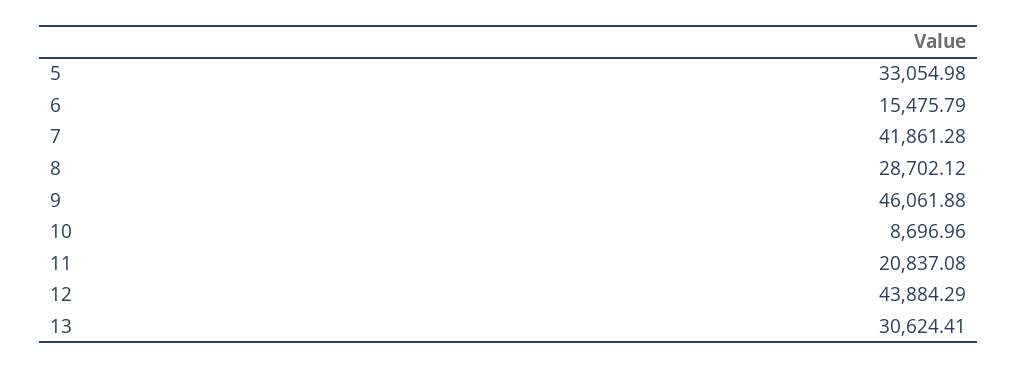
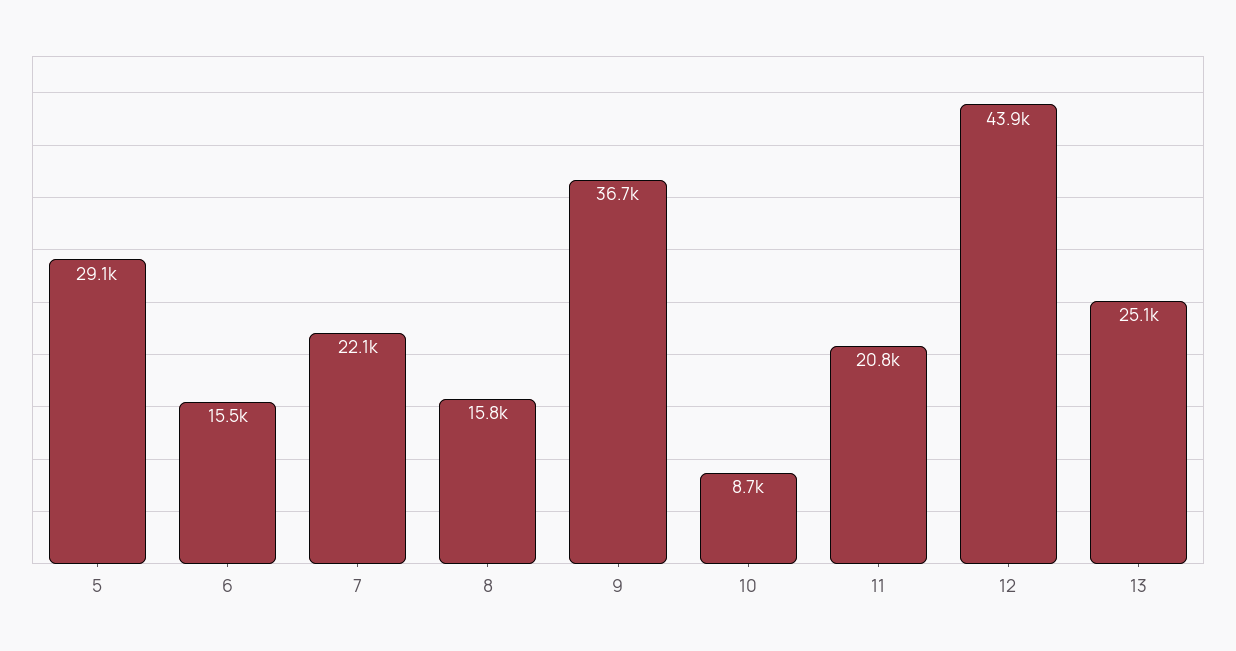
  {
-   "5": 33054.98,
+   "5": 29100,
    "6": 15475.79,
-   "7": 41861.28,
+   "7": 22100,
-   "8": 28702.12,
+   "8": 15800,
-   "9": 46061.88,
+   "9": 36700,
    "10": 8696.96,
    "11": 20837.08,
    "12": 43884.29,
-   "13": 30624.41
+   "13": 25100
  }

